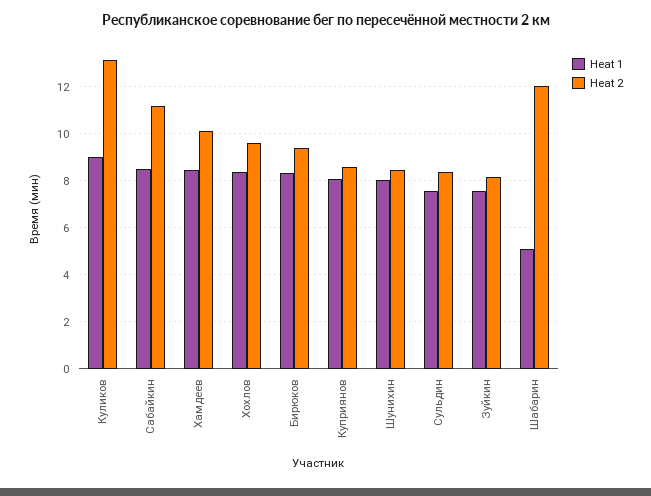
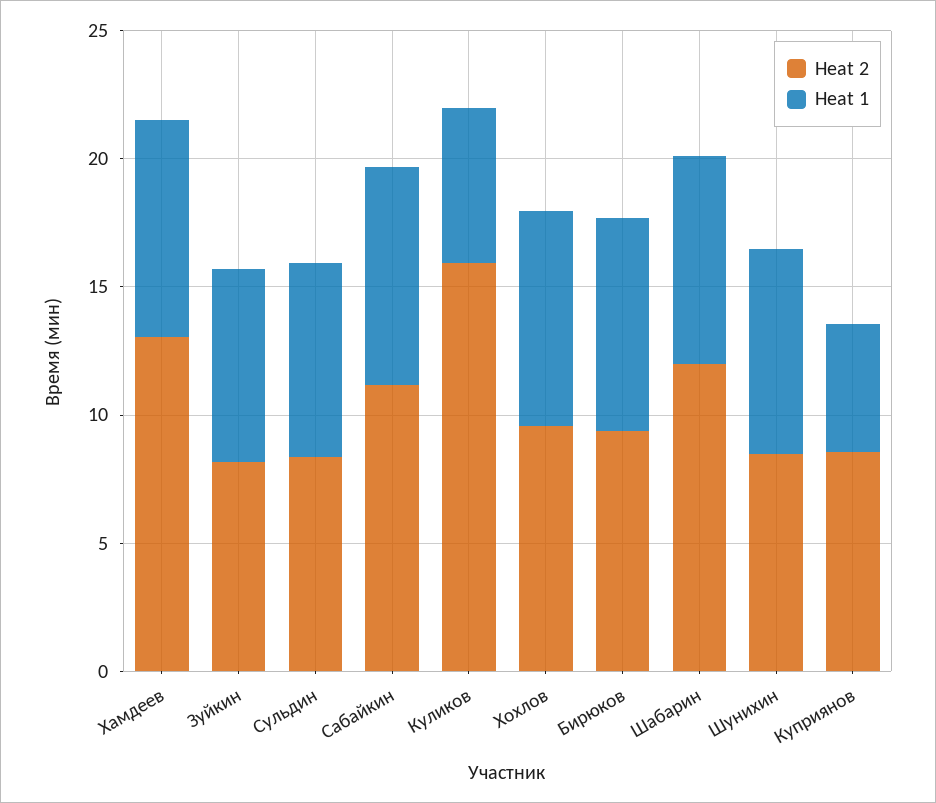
  {
    "Heat 1": {
-     "Куликов": 9,
+     "Куликов": 6,
      "Сабайкин": 8.5,
      "Хамдеев": 8.5,
      "Хохлов": 8.5,
      "Бирюков": 8.5,
-     "Куприянов": 8,
+     "Куприянов": 5,
      "Шунихин": 8,
      "Сульдин": 7.5,
      "Зуйкин": 7.5,
-     "Шабарин": 5
+     "Шабарин": 8
    },
    "Heat 2": {
-     "Куликов": 13,
+     "Куликов": 16,
      "Сабайкин": 11,
-     "Хамдеев": 10,
+     "Хамдеев": 13,
      "Хохлов": 9.5,
      "Бирюков": 9.5,
      "Куприянов": 8.5,
      "Шунихин": 8.5,
      "Сульдин": 8.5,
      "Зуйкин": 8,
      "Шабарин": 12
    }
  }

